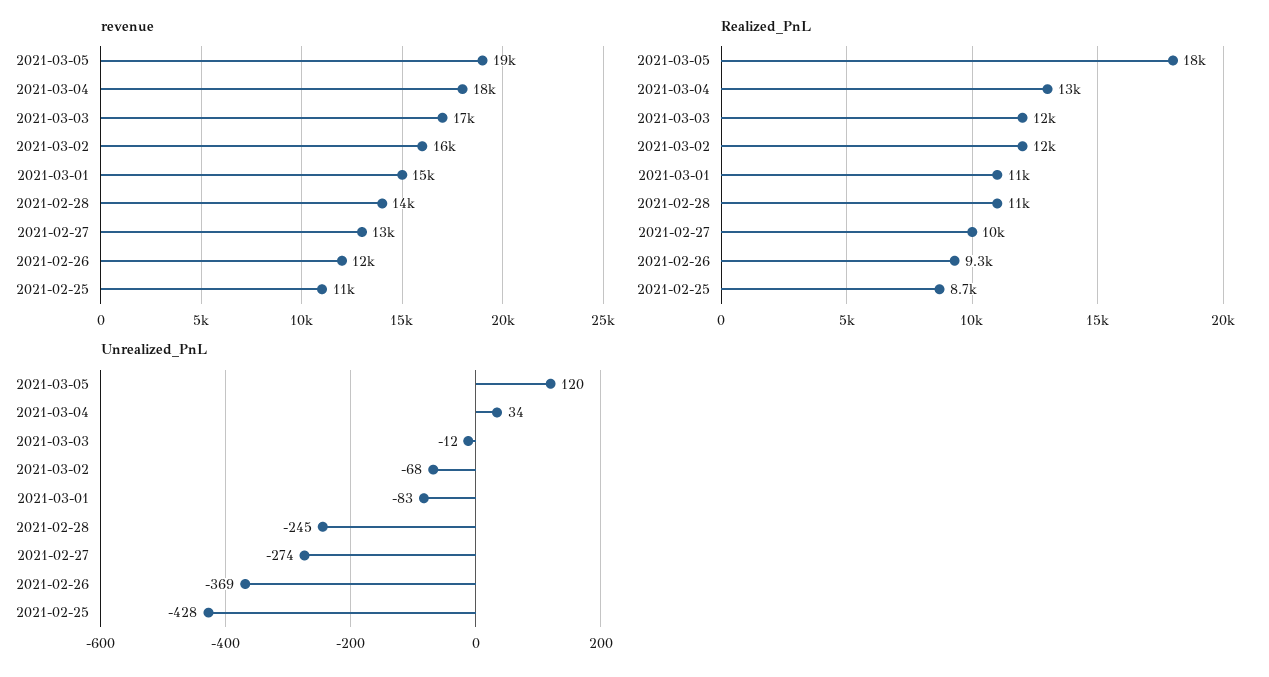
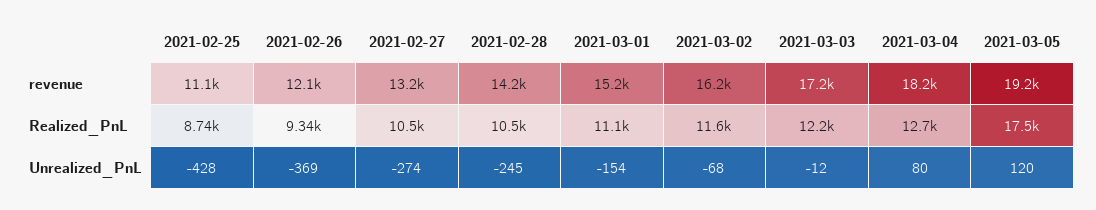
  {
    "revenue": {
      "2021-03-05": 19200,
      "2021-03-04": 18200,
      "2021-03-03": 17200,
      "2021-03-02": 16200,
      "2021-03-01": 15200,
      "2021-02-28": 14200,
      "2021-02-27": 13200,
      "2021-02-26": 12100,
      "2021-02-25": 11100
    },
    "Realized_PnL": {
      "2021-03-05": 17500,
      "2021-03-04": 12700,
      "2021-03-03": 12200,
      "2021-03-02": 11600,
      "2021-03-01": 11100,
      "2021-02-28": 10500,
      "2021-02-27": 10500,
      "2021-02-26": 9340,
      "2021-02-25": 8740
    },
    "Unrealized_PnL": {
      "2021-03-05": 120,
-     "2021-03-04": 34,
+     "2021-03-04": 80,
      "2021-03-03": -12,
      "2021-03-02": -68,
-     "2021-03-01": -83,
+     "2021-03-01": -154,
      "2021-02-28": -245,
      "2021-02-27": -274,
      "2021-02-26": -369,
      "2021-02-25": -428
    }
  }

